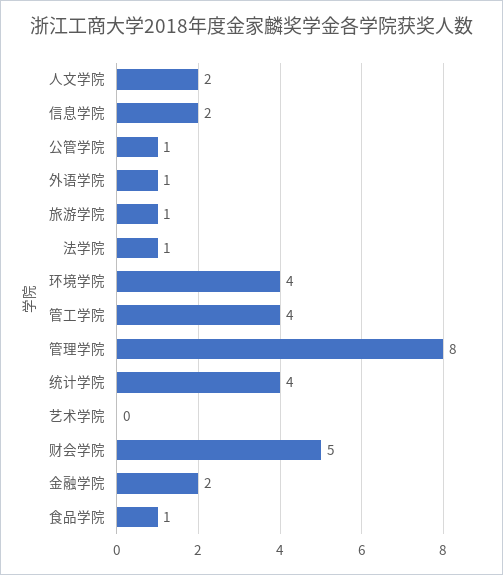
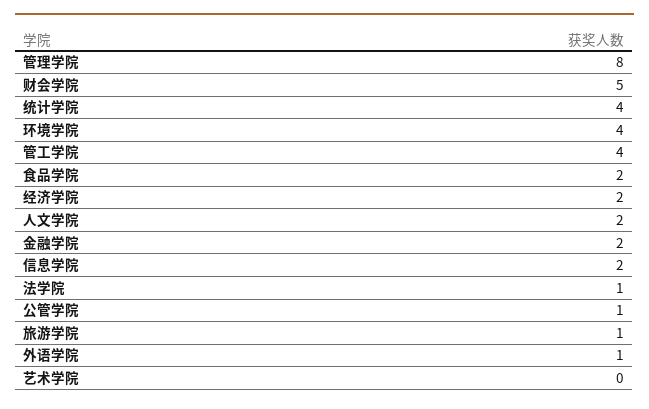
  {
    "人文学院": 2,
    "信息学院": 2,
    "公管学院": 1,
    "外语学院": 1,
    "旅游学院": 1,
    "法学院": 1,
    "环境学院": 4,
    "管工学院": 4,
    "管理学院": 8,
    "统计学院": 4,
    "艺术学院": 0,
    "财会学院": 5,
    "金融学院": 2,
-   "食品学院": 1
+   "食品学院": 2,
+   "经济学院": 2
  }

